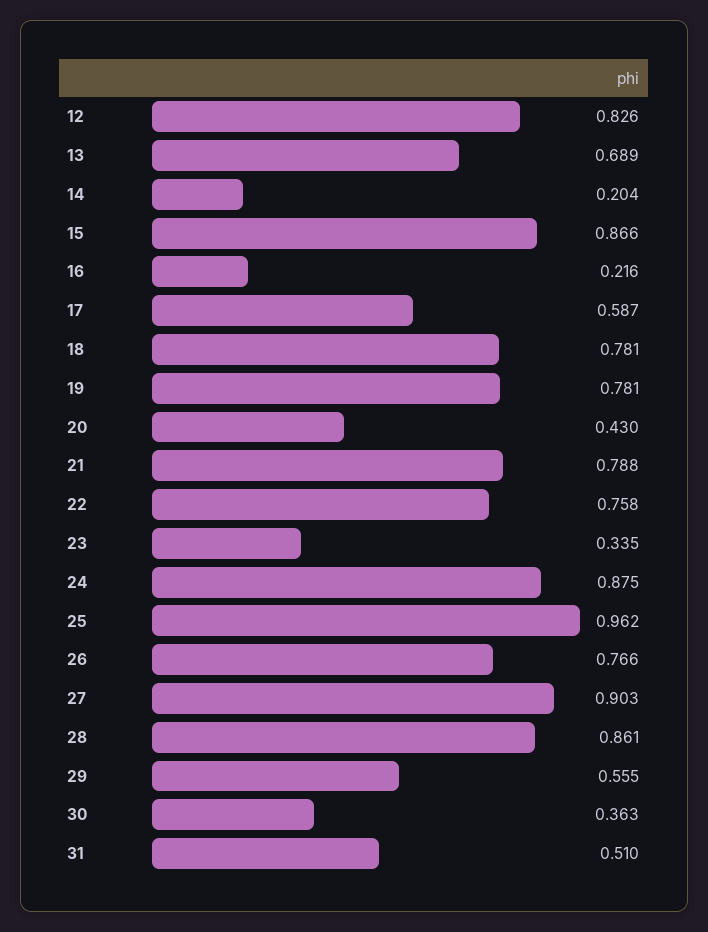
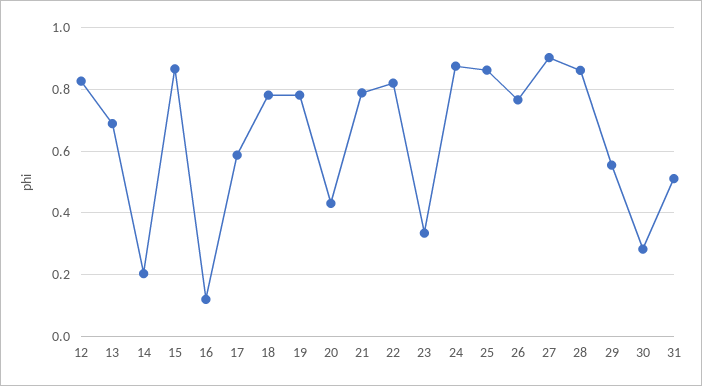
  {
    "12": 0.826,
    "13": 0.689,
    "14": 0.204,
    "15": 0.866,
-   "16": 0.216,
+   "16": 0.12,
    "17": 0.587,
    "18": 0.781,
    "19": 0.781,
    "20": 0.43,
    "21": 0.788,
-   "22": 0.758,
+   "22": 0.82,
    "23": 0.335,
    "24": 0.875,
-   "25": 0.962,
+   "25": 0.86,
    "26": 0.766,
    "27": 0.903,
    "28": 0.861,
    "29": 0.555,
-   "30": 0.363,
+   "30": 0.28,
    "31": 0.51
  }

